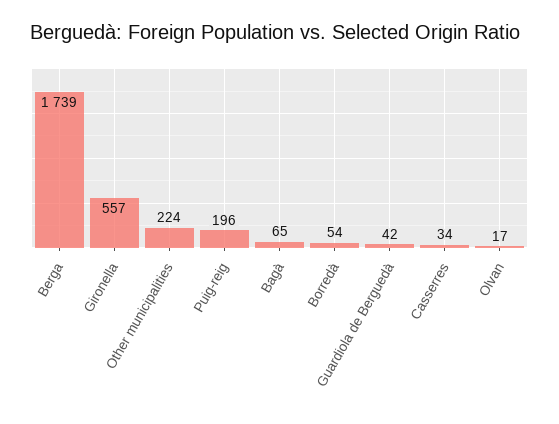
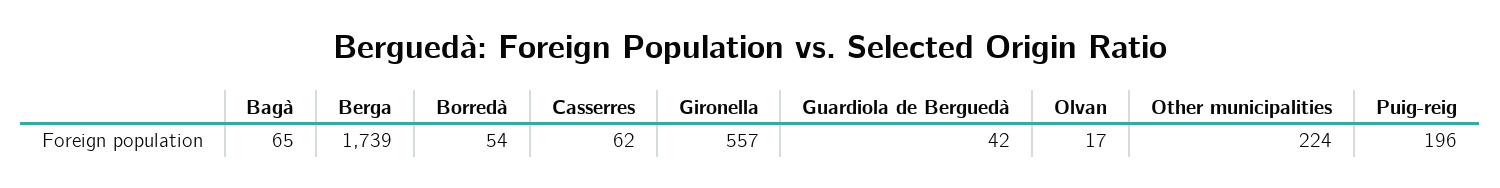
  {
    "Berga": 1739,
    "Gironella": 557,
    "Other municipalities": 224,
    "Puig-reig": 196,
    "Bagà": 65,
    "Borredà": 54,
    "Guardiola de Berguedà": 42,
-   "Casserres": 34,
+   "Casserres": 62,
    "Olvan": 17
  }

